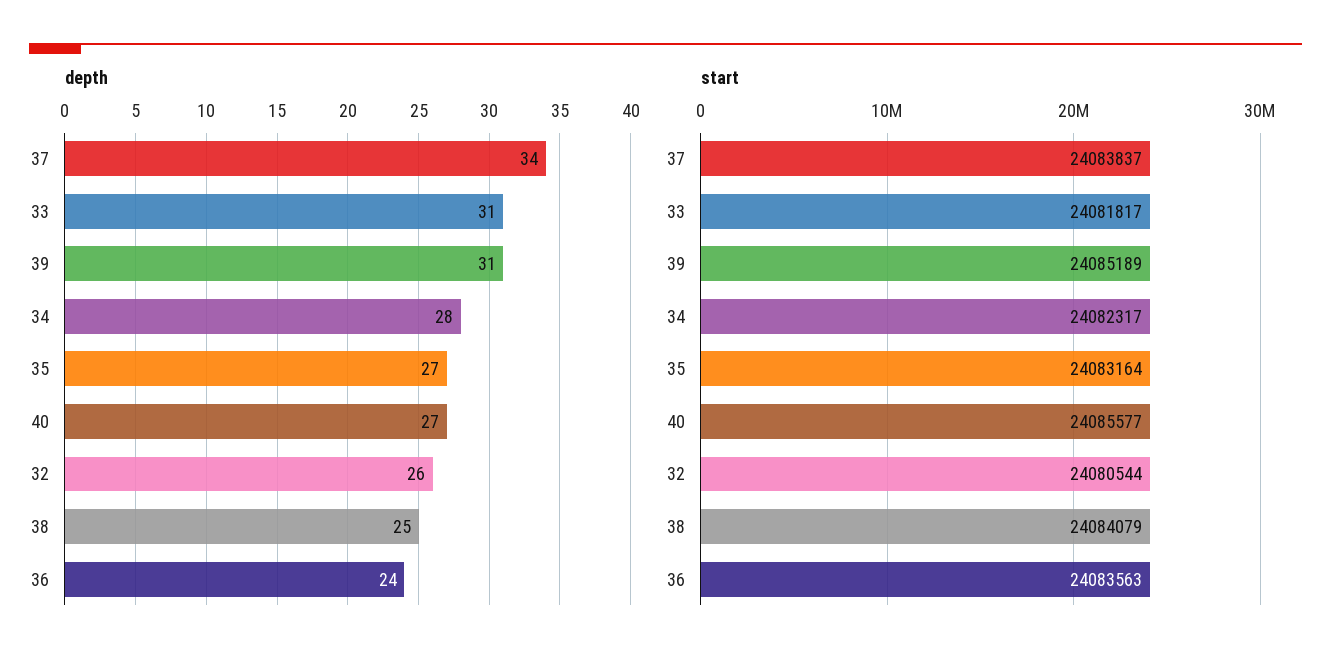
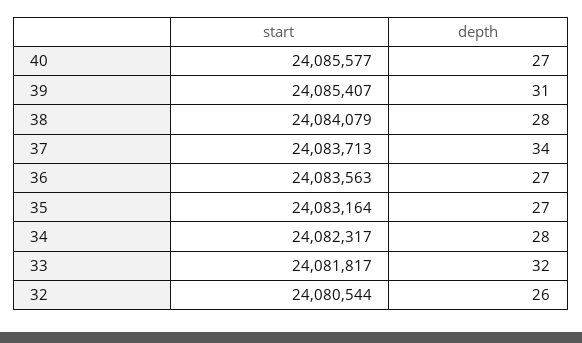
  {
    "depth": {
      "37": 34,
-     "33": 31,
+     "33": 32,
      "39": 31,
      "34": 28,
      "35": 27,
      "40": 27,
      "32": 26,
-     "38": 25,
+     "38": 28,
-     "36": 24
+     "36": 27
    },
    "start": {
-     "37": 24083837,
+     "37": 24083713,
      "33": 24081817,
-     "39": 24085189,
+     "39": 24085407,
      "34": 24082317,
      "35": 24083164,
      "40": 24085577,
      "32": 24080544,
      "38": 24084079,
      "36": 24083563
    }
  }

